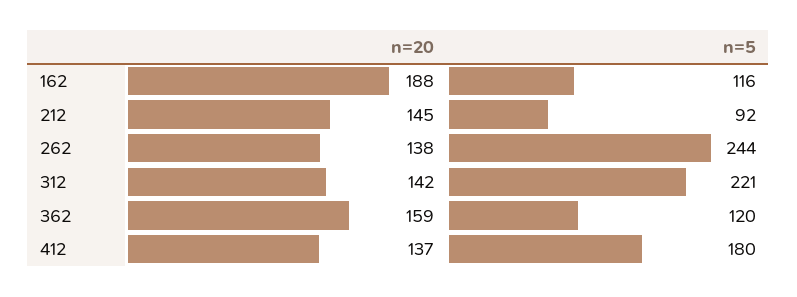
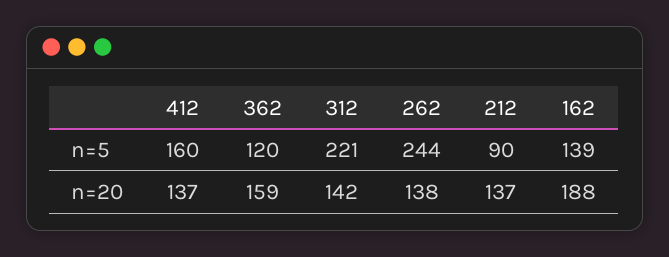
  {
    "n=20": {
      "162": 188,
-     "212": 145,
+     "212": 137,
      "262": 138,
      "312": 142,
      "362": 159,
      "412": 137
    },
    "n=5": {
-     "162": 116,
+     "162": 139,
-     "212": 92,
+     "212": 90,
      "262": 244,
      "312": 221,
      "362": 120,
-     "412": 180
+     "412": 160
    }
  }

